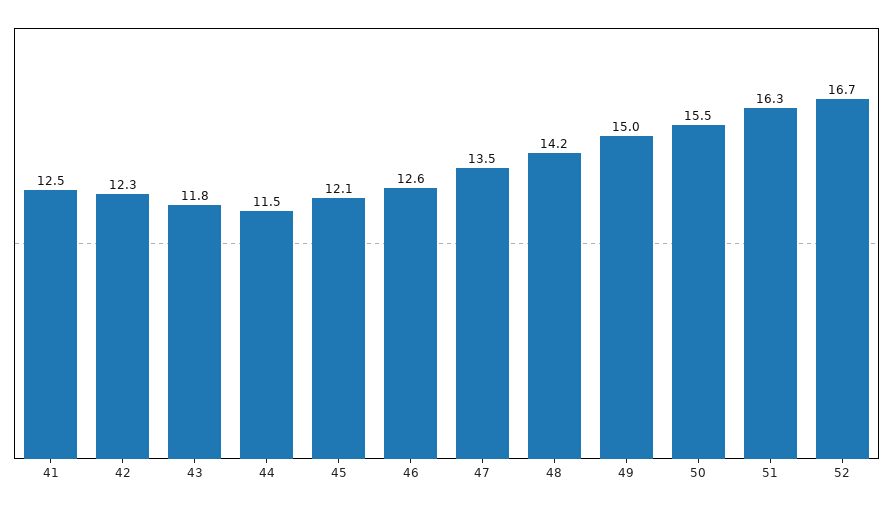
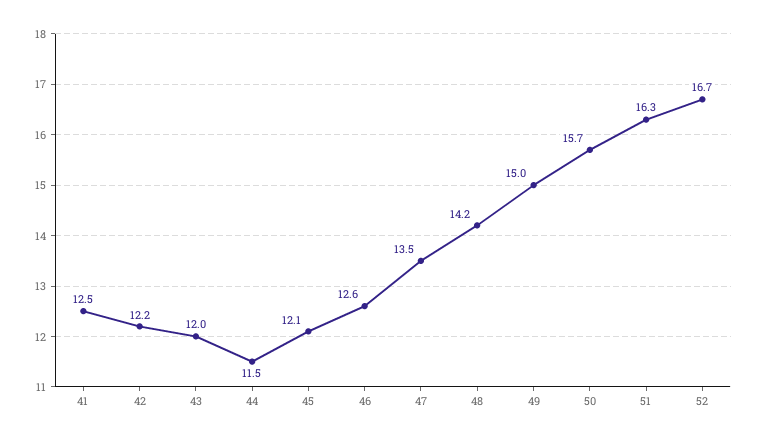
  {
    "41": 12.5,
-   "42": 12.3,
+   "42": 12.2,
-   "43": 11.8,
+   "43": 12,
    "44": 11.5,
    "45": 12.1,
    "46": 12.6,
    "47": 13.5,
    "48": 14.2,
    "49": 15,
-   "50": 15.5,
+   "50": 15.7,
    "51": 16.3,
    "52": 16.7
  }

